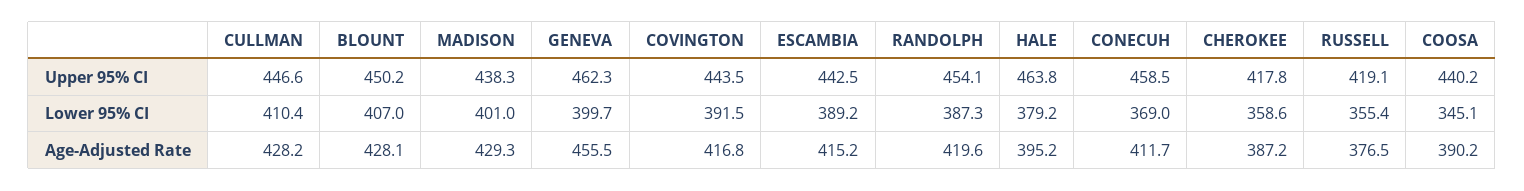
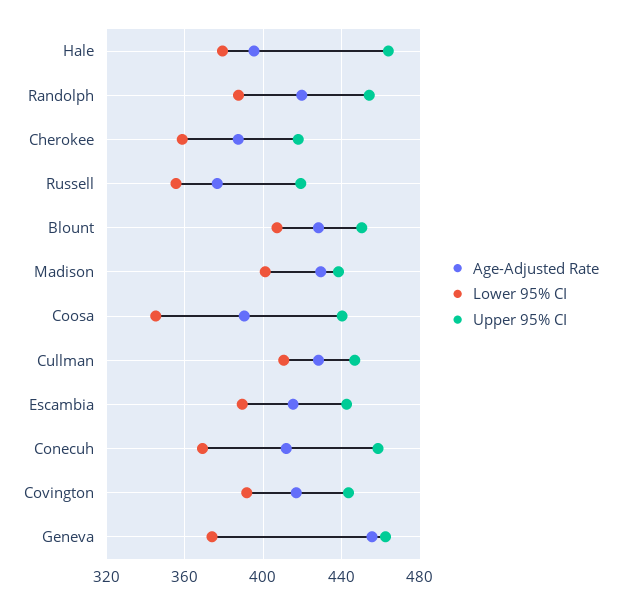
  {
    "Upper 95% CI": {
      "CULLMAN": 446.6,
      "BLOUNT": 450.2,
      "MADISON": 438.3,
      "GENEVA": 462.3,
      "COVINGTON": 443.5,
      "ESCAMBIA": 442.5,
      "RANDOLPH": 454.1,
      "HALE": 463.8,
      "CONECUH": 458.5,
      "CHEROKEE": 417.8,
      "RUSSELL": 419.1,
      "COOSA": 440.2
    },
    "Lower 95% CI": {
      "CULLMAN": 410.4,
      "BLOUNT": 407,
      "MADISON": 401,
-     "GENEVA": 399.7,
+     "GENEVA": 375,
      "COVINGTON": 391.5,
      "ESCAMBIA": 389.2,
      "RANDOLPH": 387.3,
      "HALE": 379.2,
      "CONECUH": 369,
      "CHEROKEE": 358.6,
      "RUSSELL": 355.4,
      "COOSA": 345.1
    },
    "Age-Adjusted Rate": {
      "CULLMAN": 428.2,
      "BLOUNT": 428.1,
      "MADISON": 429.3,
      "GENEVA": 455.5,
      "COVINGTON": 416.8,
      "ESCAMBIA": 415.2,
      "RANDOLPH": 419.6,
      "HALE": 395.2,
      "CONECUH": 411.7,
      "CHEROKEE": 387.2,
      "RUSSELL": 376.5,
      "COOSA": 390.2
    }
  }

